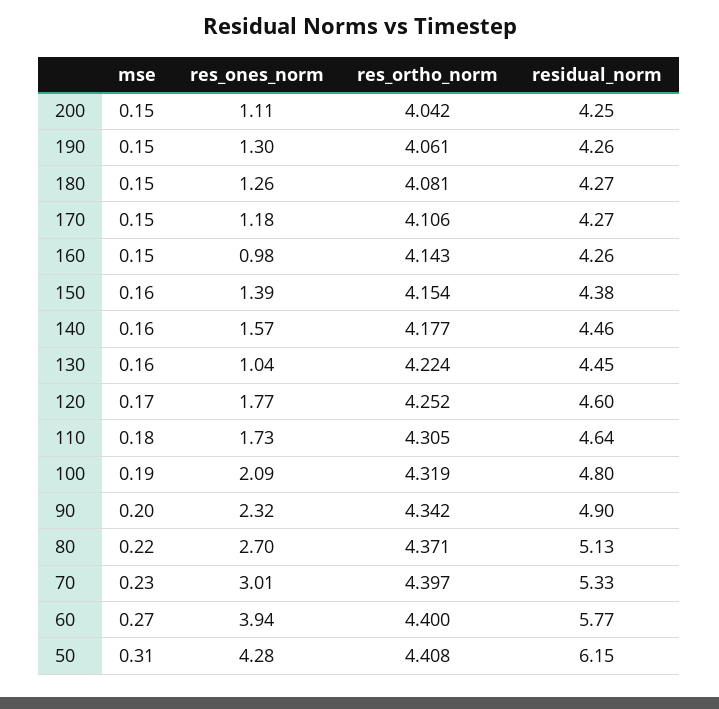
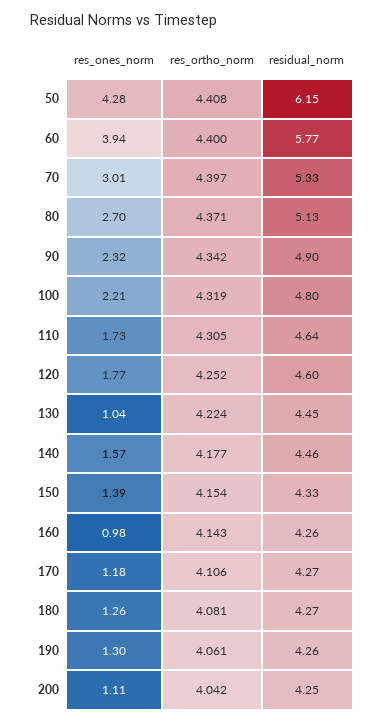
  {
-   "mse": {
-     "200": 0.15,
-     "190": 0.15,
-     "180": 0.15,
-     "170": 0.15,
-     "160": 0.15,
-     "150": 0.16,
-     "140": 0.16,
-     "130": 0.16,
-     "120": 0.17,
-     "110": 0.18,
-     "100": 0.19,
-     "90": 0.2,
-     "80": 0.22,
-     "70": 0.23,
-     "60": 0.27,
-     "50": 0.31
-   },
    "res_ones_norm": {
      "200": 1.11,
      "190": 1.3,
      "180": 1.26,
      "170": 1.18,
      "160": 0.98,
      "150": 1.39,
      "140": 1.57,
      "130": 1.04,
      "120": 1.77,
      "110": 1.73,
-     "100": 2.09,
+     "100": 2.21,
      "90": 2.32,
      "80": 2.7,
      "70": 3.01,
      "60": 3.94,
      "50": 4.28
    },
    "res_ortho_norm": {
      "200": 4.042,
      "190": 4.061,
      "180": 4.081,
      "170": 4.106,
      "160": 4.143,
      "150": 4.154,
      "140": 4.177,
      "130": 4.224,
      "120": 4.252,
      "110": 4.305,
      "100": 4.319,
      "90": 4.342,
      "80": 4.371,
      "70": 4.397,
      "60": 4.4,
      "50": 4.408
    },
    "residual_norm": {
      "200": 4.25,
      "190": 4.26,
      "180": 4.27,
      "170": 4.27,
      "160": 4.26,
-     "150": 4.38,
+     "150": 4.33,
      "140": 4.46,
      "130": 4.45,
      "120": 4.6,
      "110": 4.64,
      "100": 4.8,
      "90": 4.9,
      "80": 5.13,
      "70": 5.33,
      "60": 5.77,
      "50": 6.15
    }
  }

